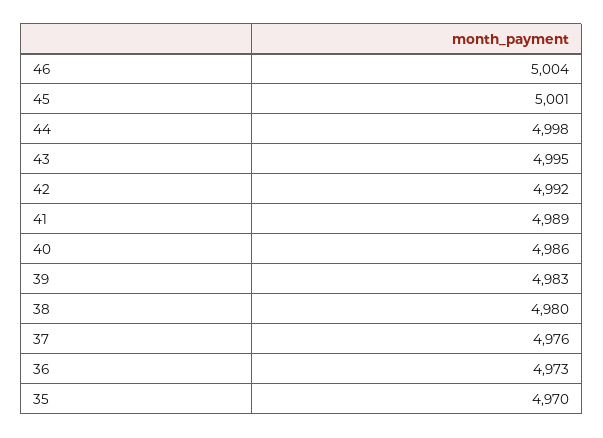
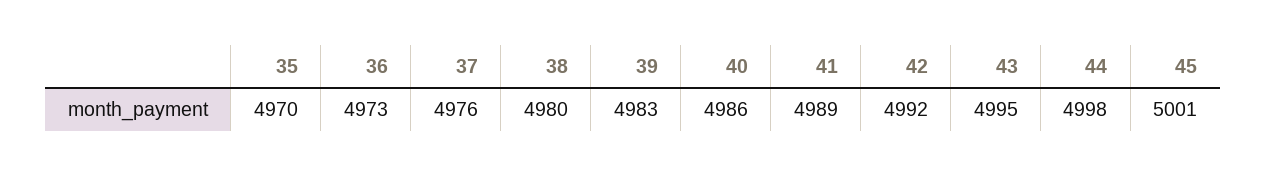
  {
-   "46": 5004,
    "45": 5001,
    "44": 4998,
    "43": 4995,
    "42": 4992,
    "41": 4989,
    "40": 4986,
    "39": 4983,
    "38": 4980,
    "37": 4976,
    "36": 4973,
    "35": 4970
  }

